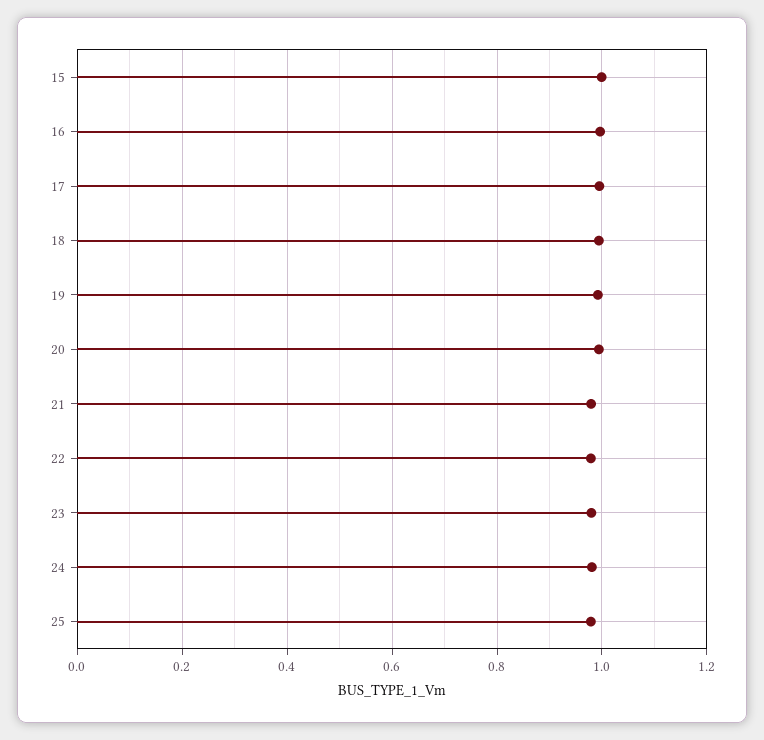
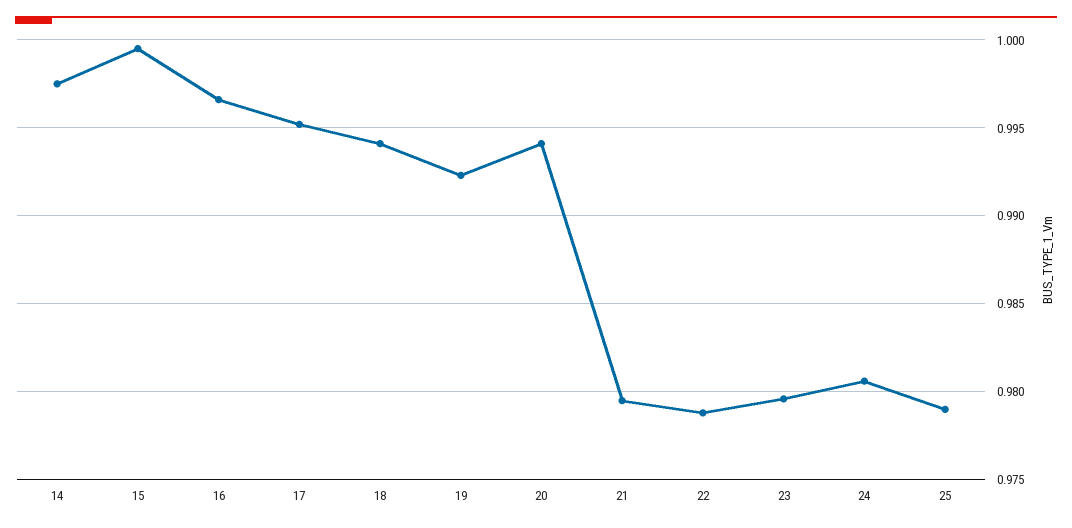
  {
    "15": 0.9995,
    "16": 0.9965,
    "17": 0.995,
    "18": 0.994,
    "19": 0.9925,
    "20": 0.994,
    "21": 0.9795,
    "22": 0.979,
    "23": 0.9795,
    "24": 0.9805,
-   "25": 0.979
+   "25": 0.979,
+   "14": 0.9975
  }

